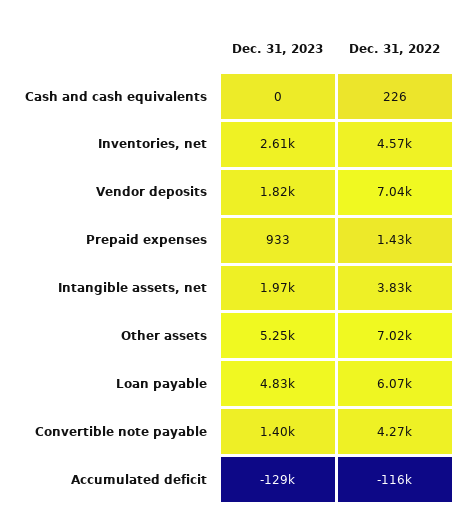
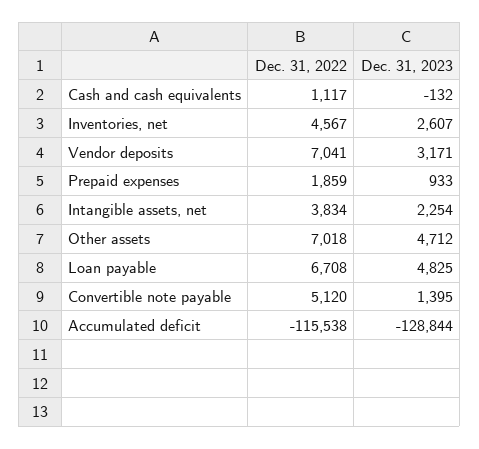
  {
    "Dec. 31, 2023": {
-     "Cash and cash equivalents": 0,
+     "Cash and cash equivalents": -132,
      "Inventories, net": 2607,
-     "Vendor deposits": 1820,
+     "Vendor deposits": 3171,
      "Prepaid expenses": 933,
-     "Intangible assets, net": 1970,
+     "Intangible assets, net": 2254,
-     "Other assets": 5250,
+     "Other assets": 4712,
      "Loan payable": 4825,
      "Convertible note payable": 1395,
      "Accumulated deficit": -128844
    },
    "Dec. 31, 2022": {
-     "Cash and cash equivalents": 226,
+     "Cash and cash equivalents": 1117,
      "Inventories, net": 4567,
      "Vendor deposits": 7041,
-     "Prepaid expenses": 1430,
+     "Prepaid expenses": 1859,
      "Intangible assets, net": 3834,
      "Other assets": 7018,
-     "Loan payable": 6070,
+     "Loan payable": 6708,
-     "Convertible note payable": 4270,
+     "Convertible note payable": 5120,
      "Accumulated deficit": -115538
    }
  }

